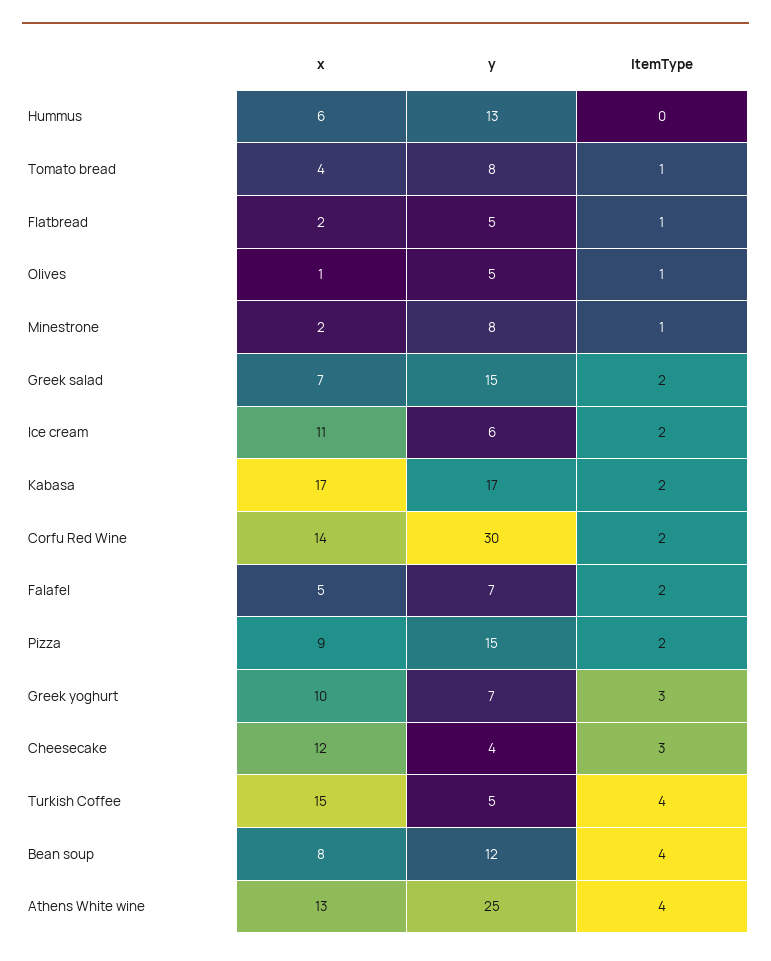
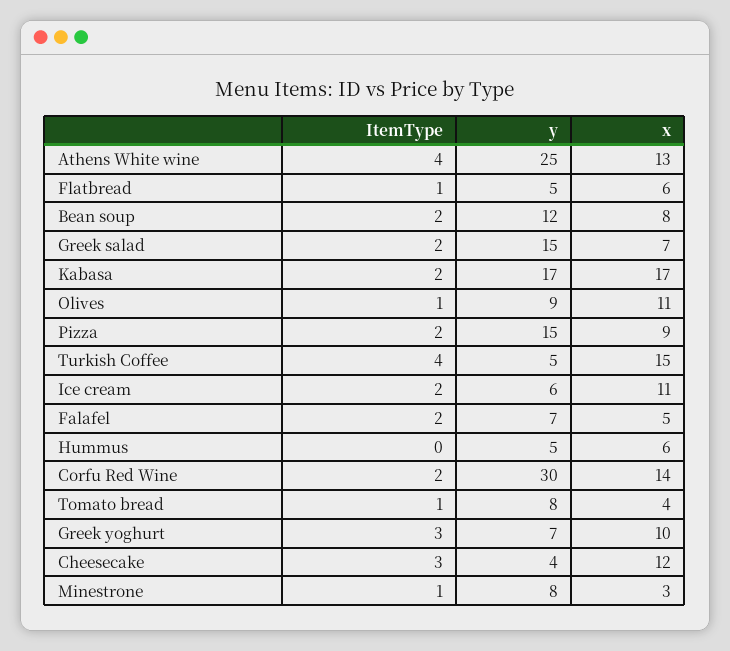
  {
    "x": {
      "Hummus": 6,
      "Tomato bread": 4,
-     "Flatbread": 2,
+     "Flatbread": 6,
-     "Olives": 1,
+     "Olives": 11,
-     "Minestrone": 2,
+     "Minestrone": 3,
      "Greek salad": 7,
      "Ice cream": 11,
      "Kabasa": 17,
      "Corfu Red Wine": 14,
      "Falafel": 5,
      "Pizza": 9,
      "Greek yoghurt": 10,
      "Cheesecake": 12,
      "Turkish Coffee": 15,
      "Bean soup": 8,
      "Athens White wine": 13
    },
    "y": {
-     "Hummus": 13,
+     "Hummus": 5,
      "Tomato bread": 8,
      "Flatbread": 5,
-     "Olives": 5,
+     "Olives": 9,
      "Minestrone": 8,
      "Greek salad": 15,
      "Ice cream": 6,
      "Kabasa": 17,
      "Corfu Red Wine": 30,
      "Falafel": 7,
      "Pizza": 15,
      "Greek yoghurt": 7,
      "Cheesecake": 4,
      "Turkish Coffee": 5,
      "Bean soup": 12,
      "Athens White wine": 25
    },
    "ItemType": {
      "Hummus": 0,
      "Tomato bread": 1,
      "Flatbread": 1,
      "Olives": 1,
      "Minestrone": 1,
      "Greek salad": 2,
      "Ice cream": 2,
      "Kabasa": 2,
      "Corfu Red Wine": 2,
      "Falafel": 2,
      "Pizza": 2,
      "Greek yoghurt": 3,
      "Cheesecake": 3,
      "Turkish Coffee": 4,
-     "Bean soup": 4,
+     "Bean soup": 2,
      "Athens White wine": 4
    }
  }

